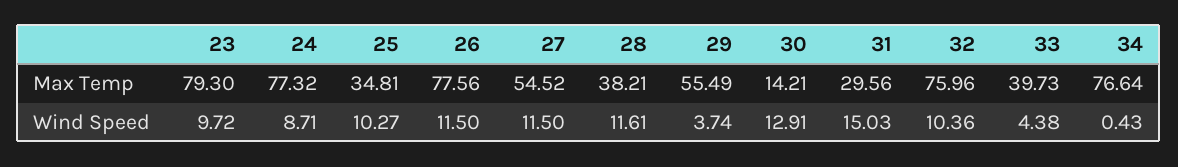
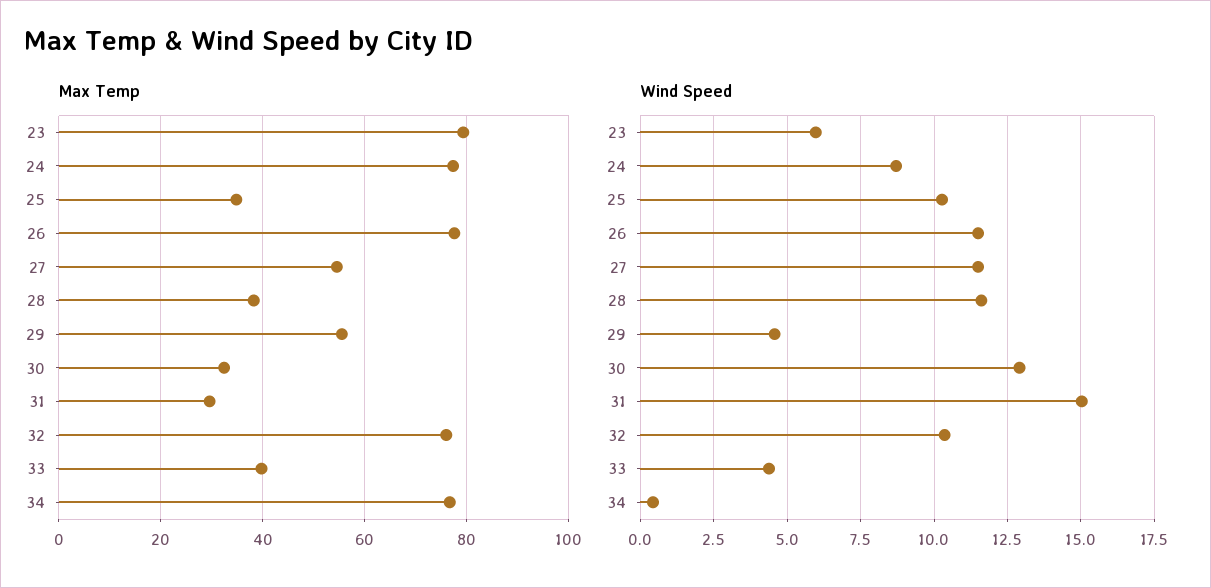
  {
    "Max Temp": {
      "23": 79.3,
      "24": 77.32,
      "25": 34.81,
      "26": 77.56,
      "27": 54.52,
      "28": 38.21,
      "29": 55.49,
-     "30": 14.21,
+     "30": 32,
      "31": 29.56,
      "32": 75.96,
      "33": 39.73,
      "34": 76.64
    },
    "Wind Speed": {
-     "23": 9.72,
+     "23": 6,
      "24": 8.71,
      "25": 10.27,
      "26": 11.5,
      "27": 11.5,
      "28": 11.61,
-     "29": 3.74,
+     "29": 4.5,
      "30": 12.91,
      "31": 15.03,
      "32": 10.36,
      "33": 4.38,
      "34": 0.43
    }
  }

